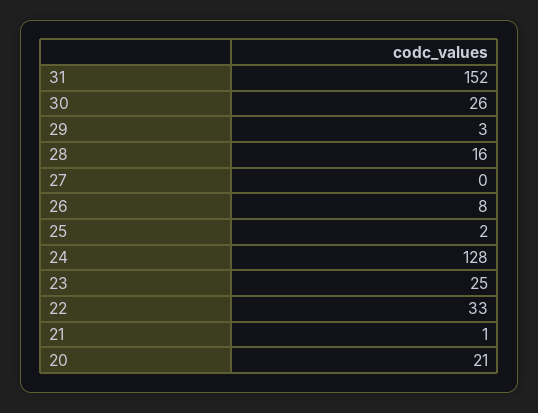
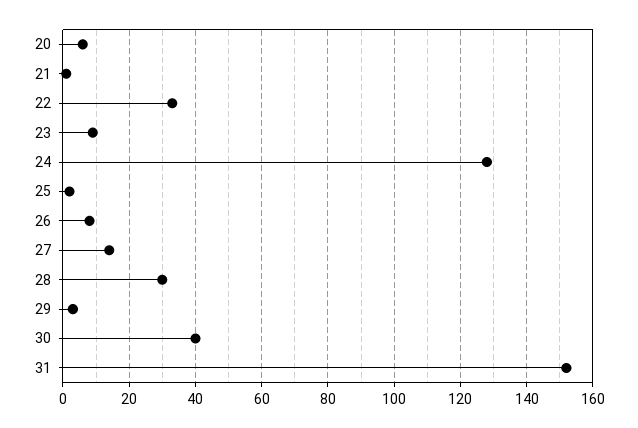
  {
    "31": 152,
-   "30": 26,
+   "30": 40,
    "29": 3,
-   "28": 16,
+   "28": 30,
-   "27": 0,
+   "27": 15,
    "26": 8,
    "25": 2,
    "24": 128,
-   "23": 25,
+   "23": 10,
    "22": 33,
    "21": 1,
-   "20": 21
+   "20": 5
  }

